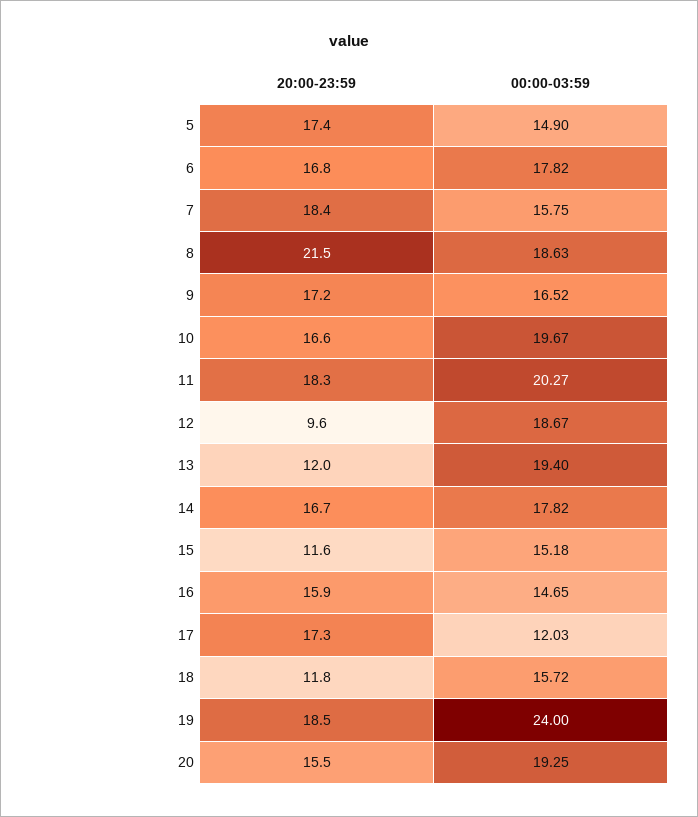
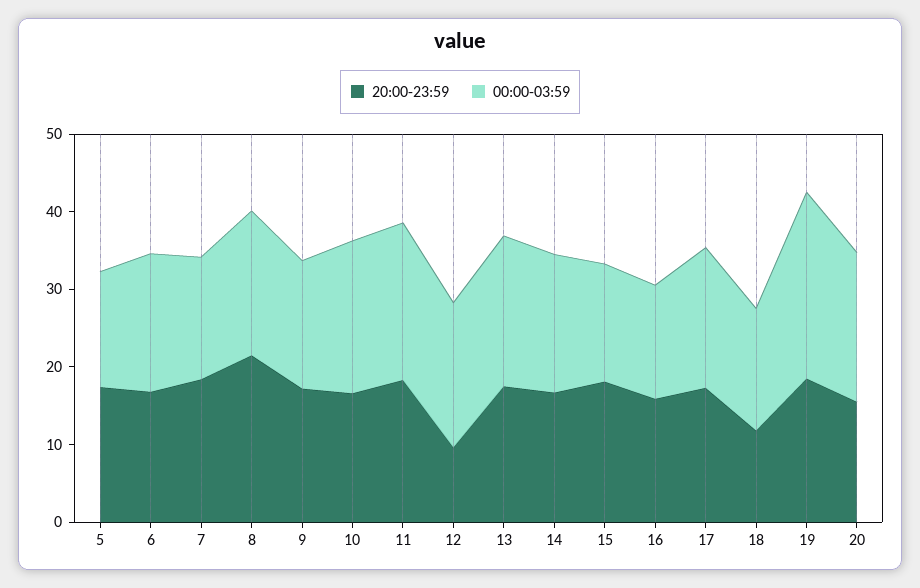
  {
    "20:00-23:59": {
      "5": 17.4,
      "6": 16.8,
      "7": 18.4,
      "8": 21.5,
      "9": 17.2,
      "10": 16.6,
      "11": 18.3,
      "12": 9.6,
-     "13": 12,
+     "13": 18,
      "14": 16.7,
-     "15": 11.6,
+     "15": 18,
      "16": 15.9,
      "17": 17.3,
      "18": 11.8,
      "19": 18.5,
      "20": 15.5
    },
    "00:00-03:59": {
      "5": 14.9,
      "6": 17.82,
      "7": 15.75,
      "8": 18.63,
      "9": 16.52,
      "10": 19.67,
      "11": 20.27,
      "12": 18.67,
      "13": 19.4,
      "14": 17.82,
      "15": 15.18,
      "16": 14.65,
-     "17": 12.03,
+     "17": 18,
      "18": 15.72,
      "19": 24,
      "20": 19.25
    }
  }

